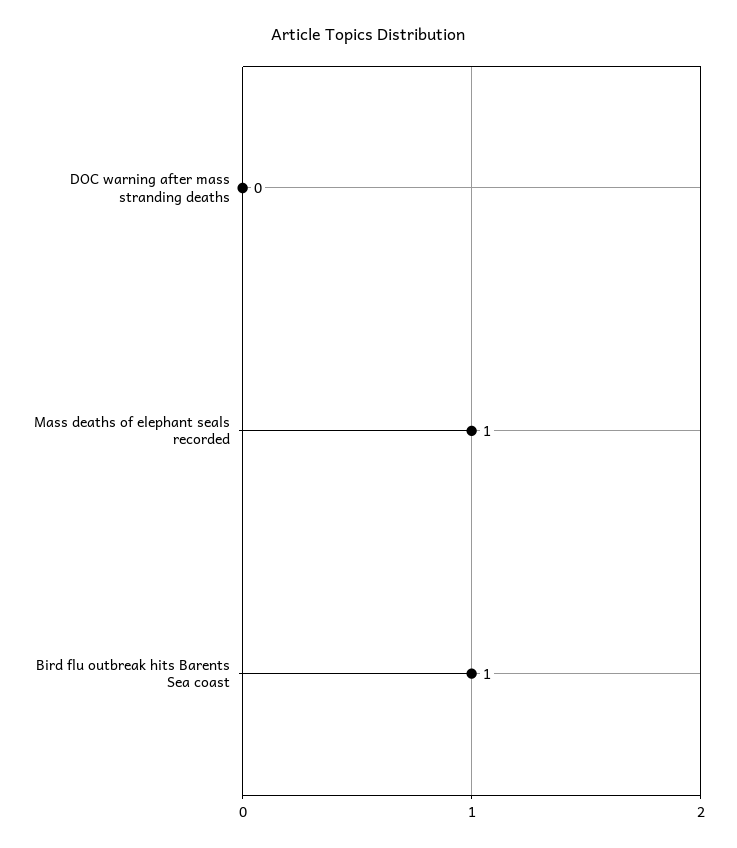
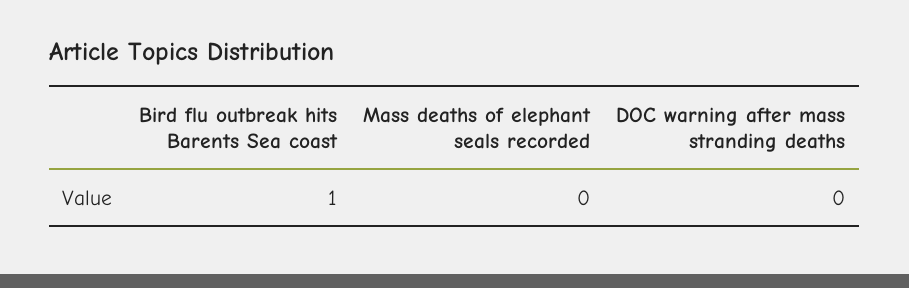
  {
    "DOC warning after mass stranding deaths": 0,
-   "Mass deaths of elephant seals recorded": 1,
+   "Mass deaths of elephant seals recorded": 0,
    "Bird flu outbreak hits Barents Sea coast": 1
  }

